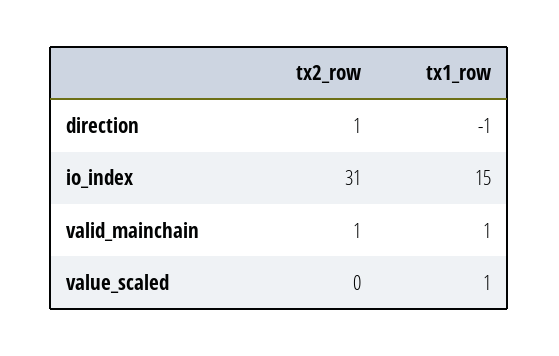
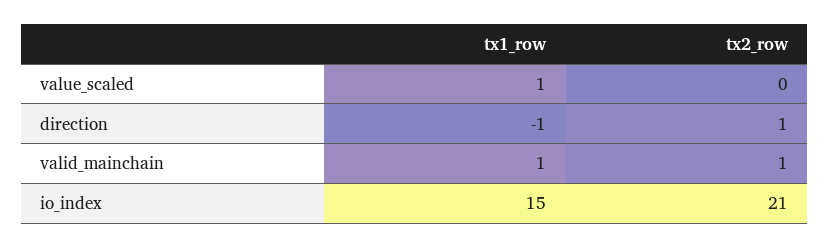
  {
    "tx2_row": {
      "direction": 1,
-     "io_index": 31,
+     "io_index": 21,
      "valid_mainchain": 1,
      "value_scaled": 0
    },
    "tx1_row": {
      "direction": -1,
      "io_index": 15,
      "valid_mainchain": 1,
      "value_scaled": 1
    }
  }

